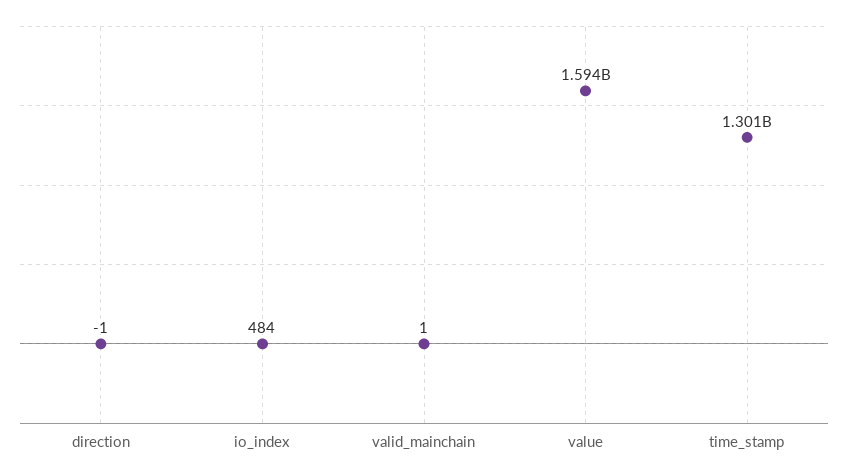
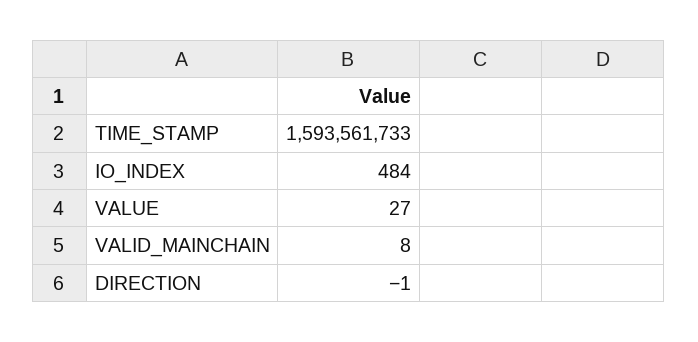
  {
    "direction": -1,
    "io_index": 484,
-   "valid_mainchain": 1,
+   "valid_mainchain": 8,
-   "value": 1594000000,
+   "value": 27,
-   "time_stamp": 1301000000
+   "time_stamp": 1593561733
  }

